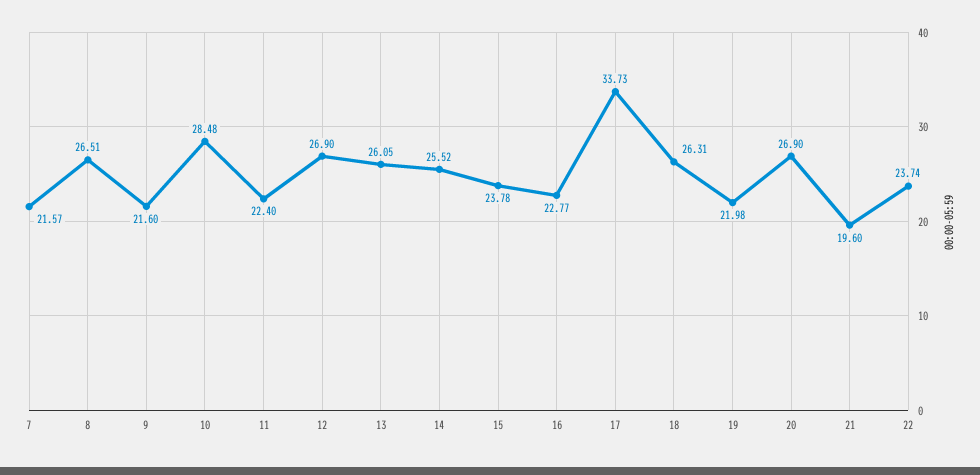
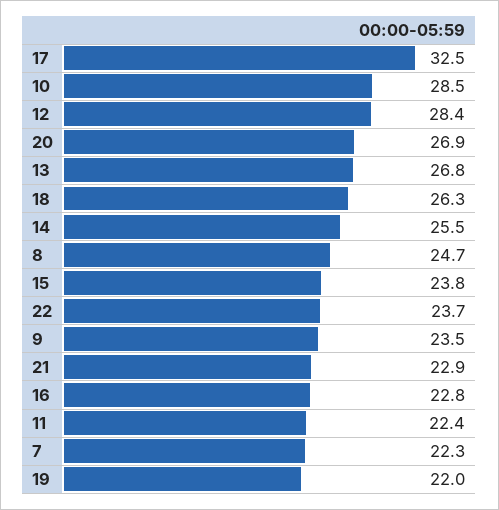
  {
-   "7": 21.57,
+   "7": 22.3,
-   "8": 26.51,
+   "8": 24.7,
-   "9": 21.6,
+   "9": 23.5,
    "10": 28.48,
    "11": 22.4,
-   "12": 26.9,
+   "12": 28.4,
-   "13": 26.05,
+   "13": 26.8,
    "14": 25.52,
    "15": 23.78,
    "16": 22.77,
-   "17": 33.73,
+   "17": 32.5,
    "18": 26.31,
    "19": 21.98,
    "20": 26.9,
-   "21": 19.6,
+   "21": 22.9,
    "22": 23.74
  }

